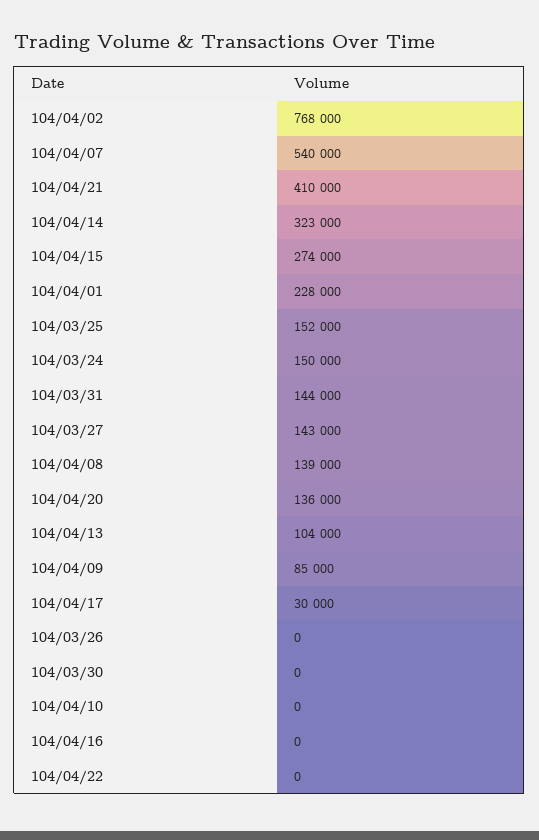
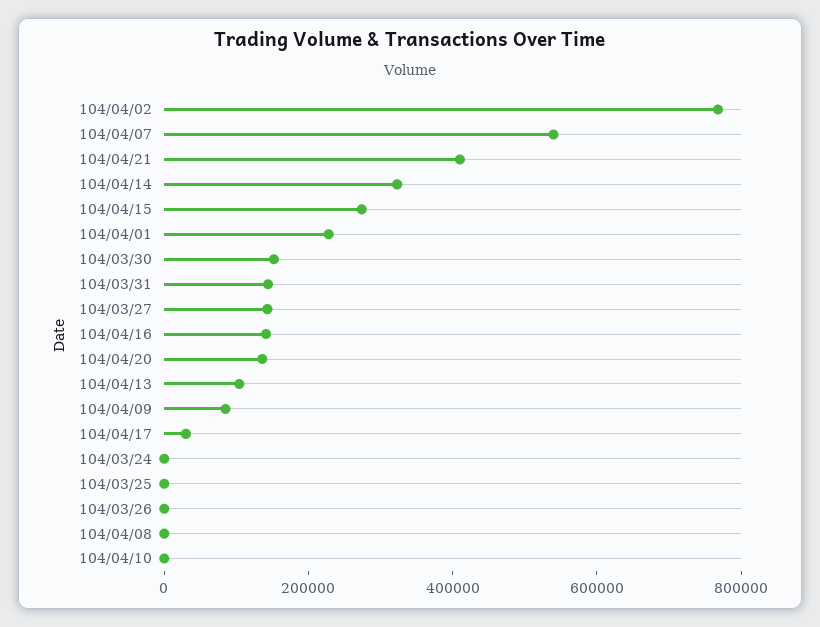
  {
    "104/04/02": 768000,
    "104/04/07": 540000,
    "104/04/21": 410000,
    "104/04/14": 323000,
    "104/04/15": 274000,
    "104/04/01": 228000,
-   "104/03/25": 152000,
+   "104/03/25": 0,
-   "104/03/24": 150000,
+   "104/03/24": 0,
    "104/03/31": 144000,
    "104/03/27": 143000,
-   "104/04/08": 139000,
+   "104/04/08": 0,
    "104/04/20": 136000,
    "104/04/13": 104000,
    "104/04/09": 85000,
    "104/04/17": 30000,
    "104/03/26": 0,
-   "104/03/30": 0,
+   "104/03/30": 150000,
    "104/04/10": 0,
-   "104/04/16": 0,
+   "104/04/16": 150000
-   "104/04/22": 0
  }

